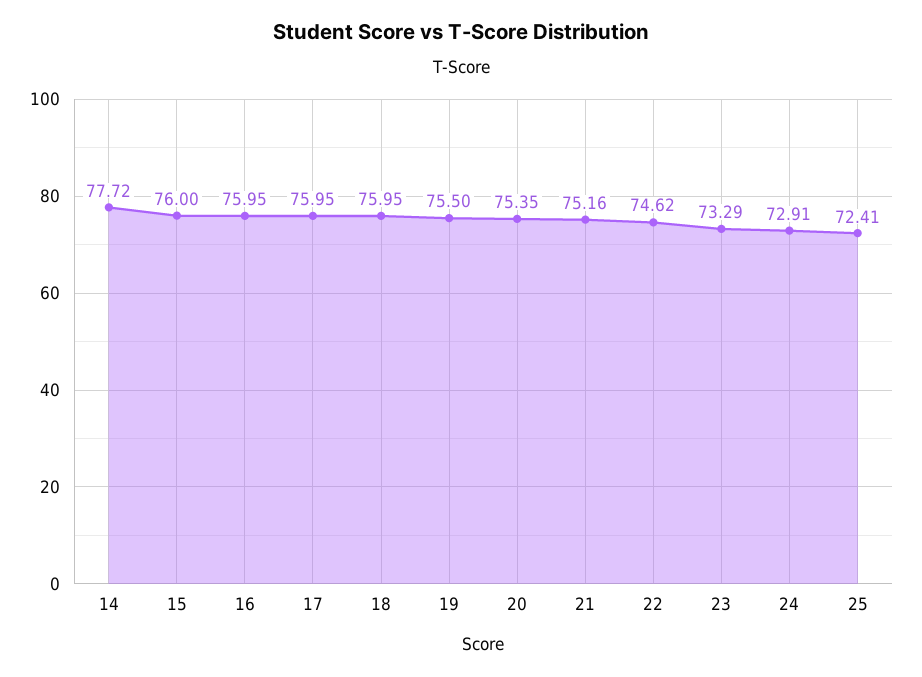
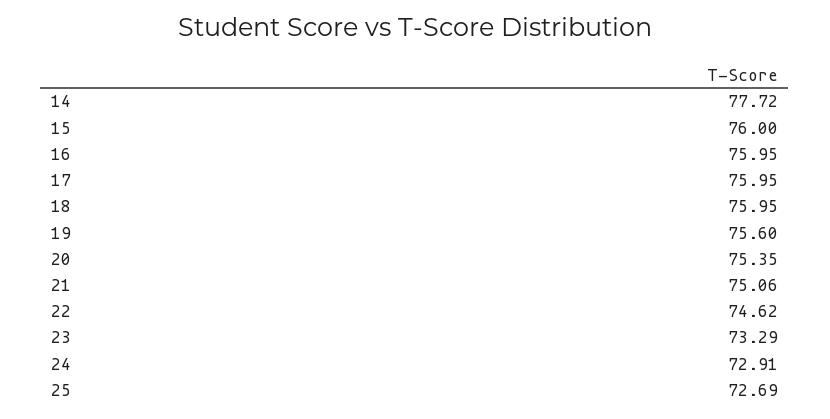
  {
    "14": 77.72,
    "15": 76,
    "16": 75.95,
    "17": 75.95,
    "18": 75.95,
-   "19": 75.5,
+   "19": 75.6,
    "20": 75.35,
-   "21": 75.16,
+   "21": 75.06,
    "22": 74.62,
    "23": 73.29,
    "24": 72.91,
-   "25": 72.41
+   "25": 72.69
  }

